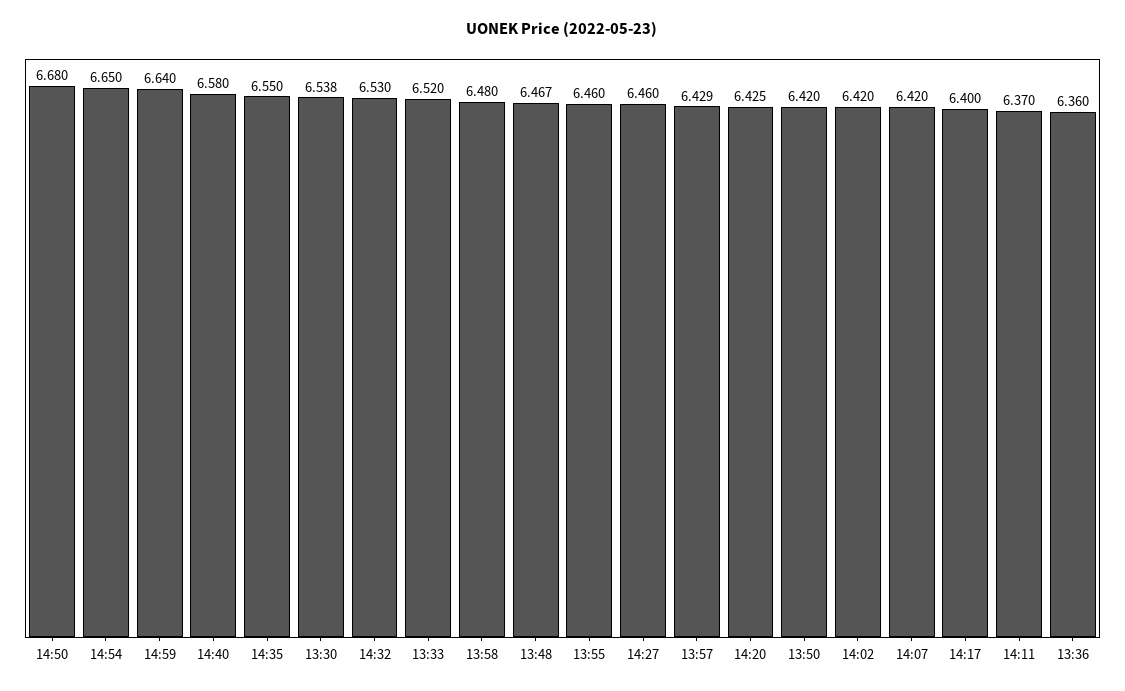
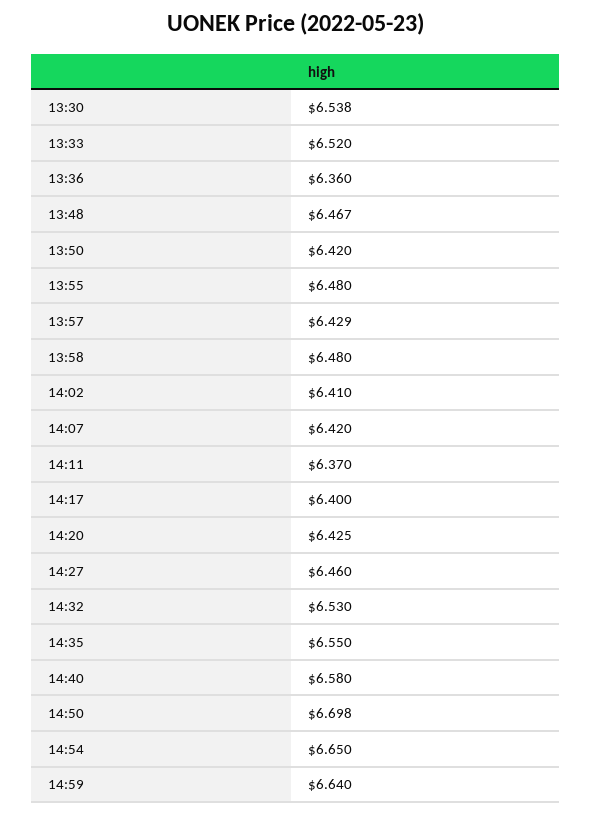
  {
-   "14:50": 6.68,
+   "14:50": 6.698,
    "14:54": 6.65,
    "14:59": 6.64,
    "14:40": 6.58,
    "14:35": 6.55,
    "13:30": 6.538,
    "14:32": 6.53,
    "13:33": 6.52,
    "13:58": 6.48,
    "13:48": 6.467,
-   "13:55": 6.46,
+   "13:55": 6.48,
    "14:27": 6.46,
    "13:57": 6.429,
    "14:20": 6.425,
    "13:50": 6.42,
-   "14:02": 6.42,
+   "14:02": 6.41,
    "14:07": 6.42,
    "14:17": 6.4,
    "14:11": 6.37,
    "13:36": 6.36
  }

